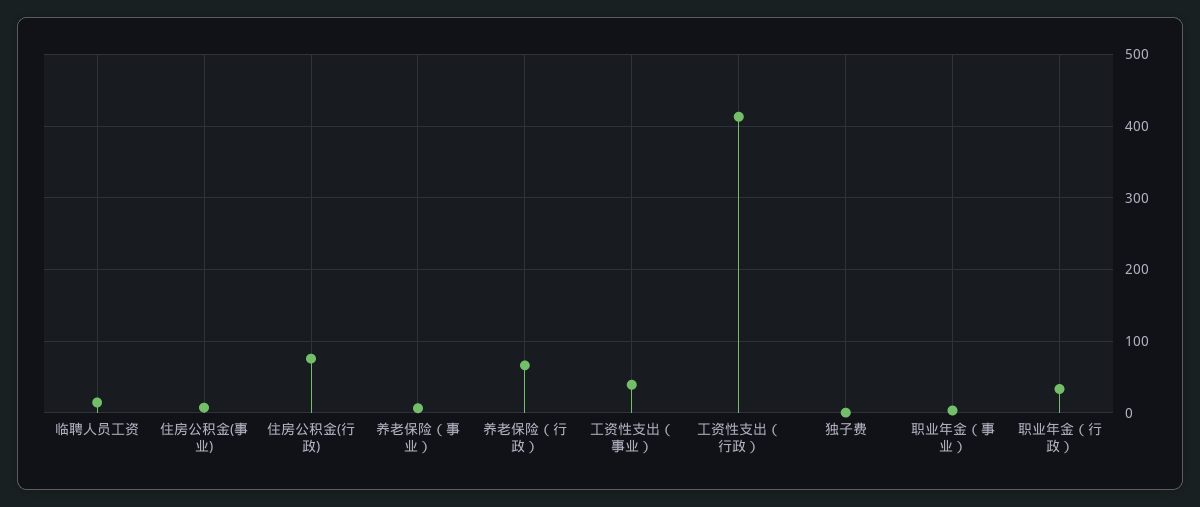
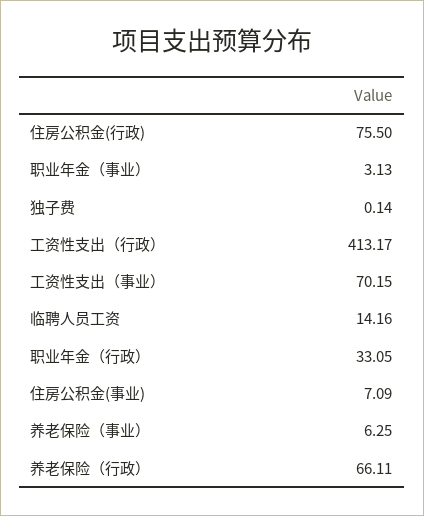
  {
    "临聘人员工资": 14.16,
    "住房公积金(事业)": 7.09,
    "住房公积金(行政)": 75.5,
    "养老保险（事业）": 6.25,
    "养老保险（行政）": 66.11,
-   "工资性支出（事业）": 40,
+   "工资性支出（事业）": 70.15,
    "工资性支出（行政）": 413.17,
    "独子费": 0.14,
    "职业年金（事业）": 3.13,
    "职业年金（行政）": 33.05
  }

